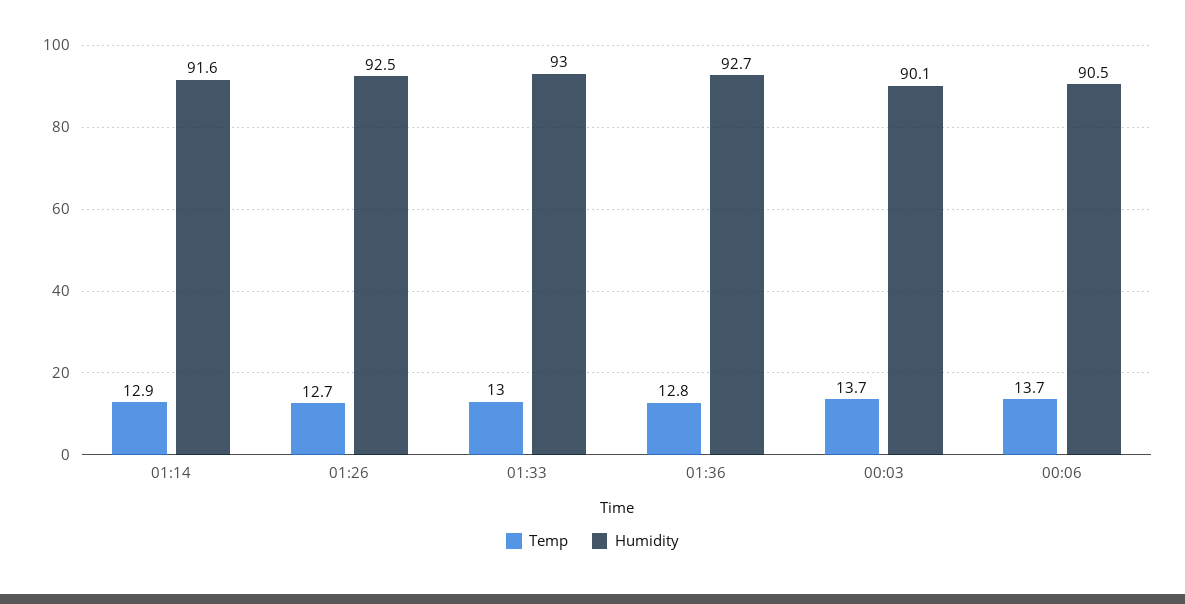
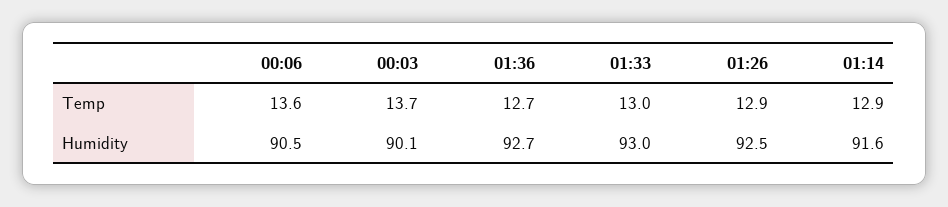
  {
    "Temp": {
      "01:14": 12.9,
-     "01:26": 12.7,
+     "01:26": 12.9,
      "01:33": 13,
-     "01:36": 12.8,
+     "01:36": 12.7,
      "00:03": 13.7,
-     "00:06": 13.7
+     "00:06": 13.6
    },
    "Humidity": {
      "01:14": 91.6,
      "01:26": 92.5,
      "01:33": 93,
      "01:36": 92.7,
      "00:03": 90.1,
      "00:06": 90.5
    }
  }

